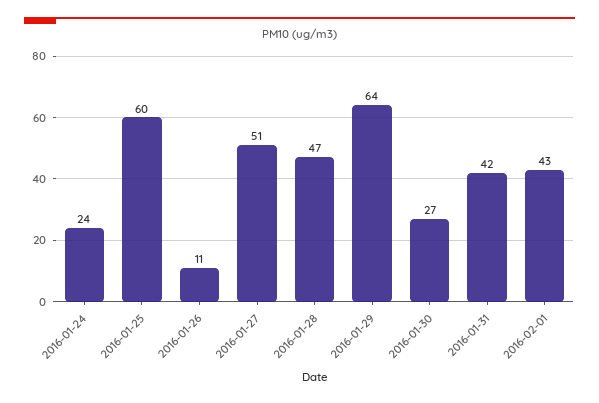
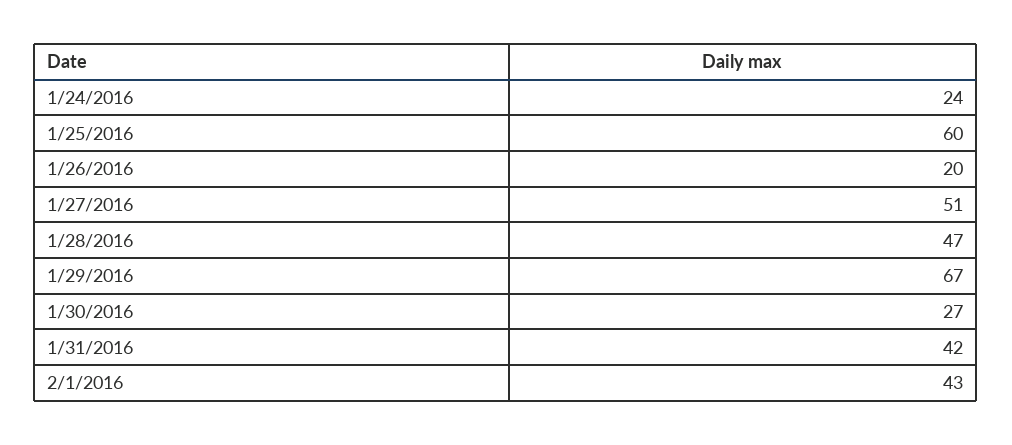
  {
    "2016-01-24": 24,
    "2016-01-25": 60,
-   "2016-01-26": 11,
+   "2016-01-26": 20,
    "2016-01-27": 51,
    "2016-01-28": 47,
-   "2016-01-29": 64,
+   "2016-01-29": 67,
    "2016-01-30": 27,
    "2016-01-31": 42,
    "2016-02-01": 43
  }

